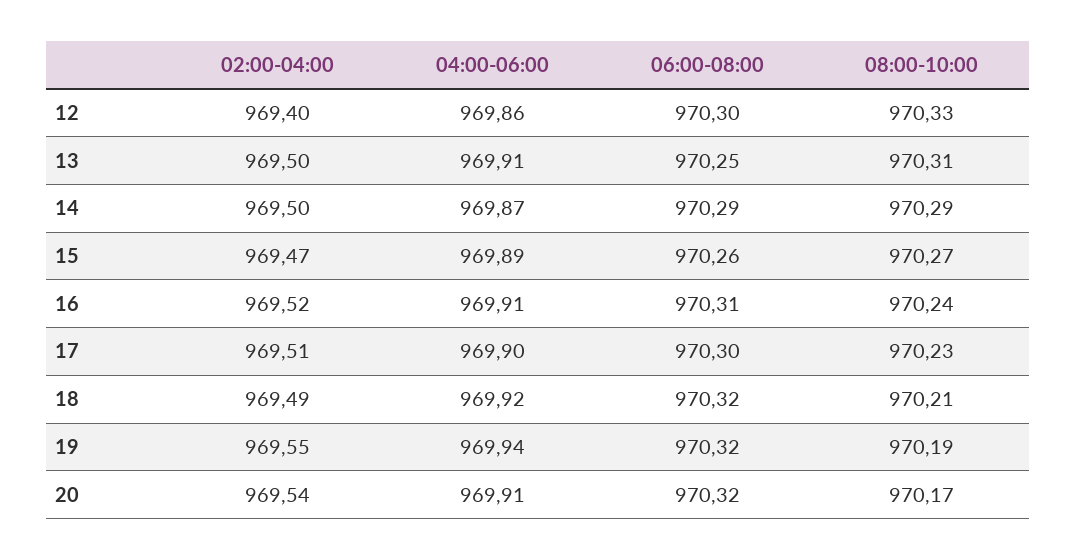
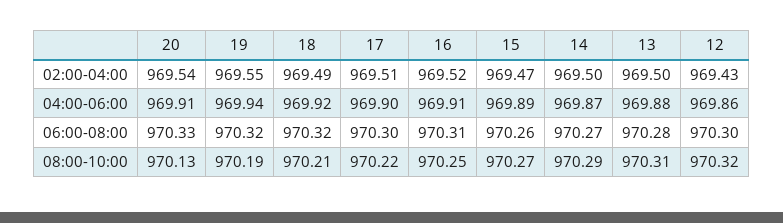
  {
    "02:00-04:00": {
-     "12": 969.4,
+     "12": 969.43,
      "13": 969.5,
      "14": 969.5,
      "15": 969.47,
      "16": 969.52,
      "17": 969.51,
      "18": 969.49,
      "19": 969.55,
      "20": 969.54
    },
    "04:00-06:00": {
      "12": 969.86,
-     "13": 969.91,
+     "13": 969.88,
      "14": 969.87,
      "15": 969.89,
      "16": 969.91,
      "17": 969.9,
      "18": 969.92,
      "19": 969.94,
      "20": 969.91
    },
    "06:00-08:00": {
      "12": 970.3,
-     "13": 970.25,
+     "13": 970.28,
-     "14": 970.29,
+     "14": 970.27,
      "15": 970.26,
      "16": 970.31,
      "17": 970.3,
      "18": 970.32,
      "19": 970.32,
-     "20": 970.32
+     "20": 970.33
    },
    "08:00-10:00": {
-     "12": 970.33,
+     "12": 970.32,
      "13": 970.31,
      "14": 970.29,
      "15": 970.27,
-     "16": 970.24,
+     "16": 970.25,
-     "17": 970.23,
+     "17": 970.22,
      "18": 970.21,
      "19": 970.19,
-     "20": 970.17
+     "20": 970.13
    }
  }

